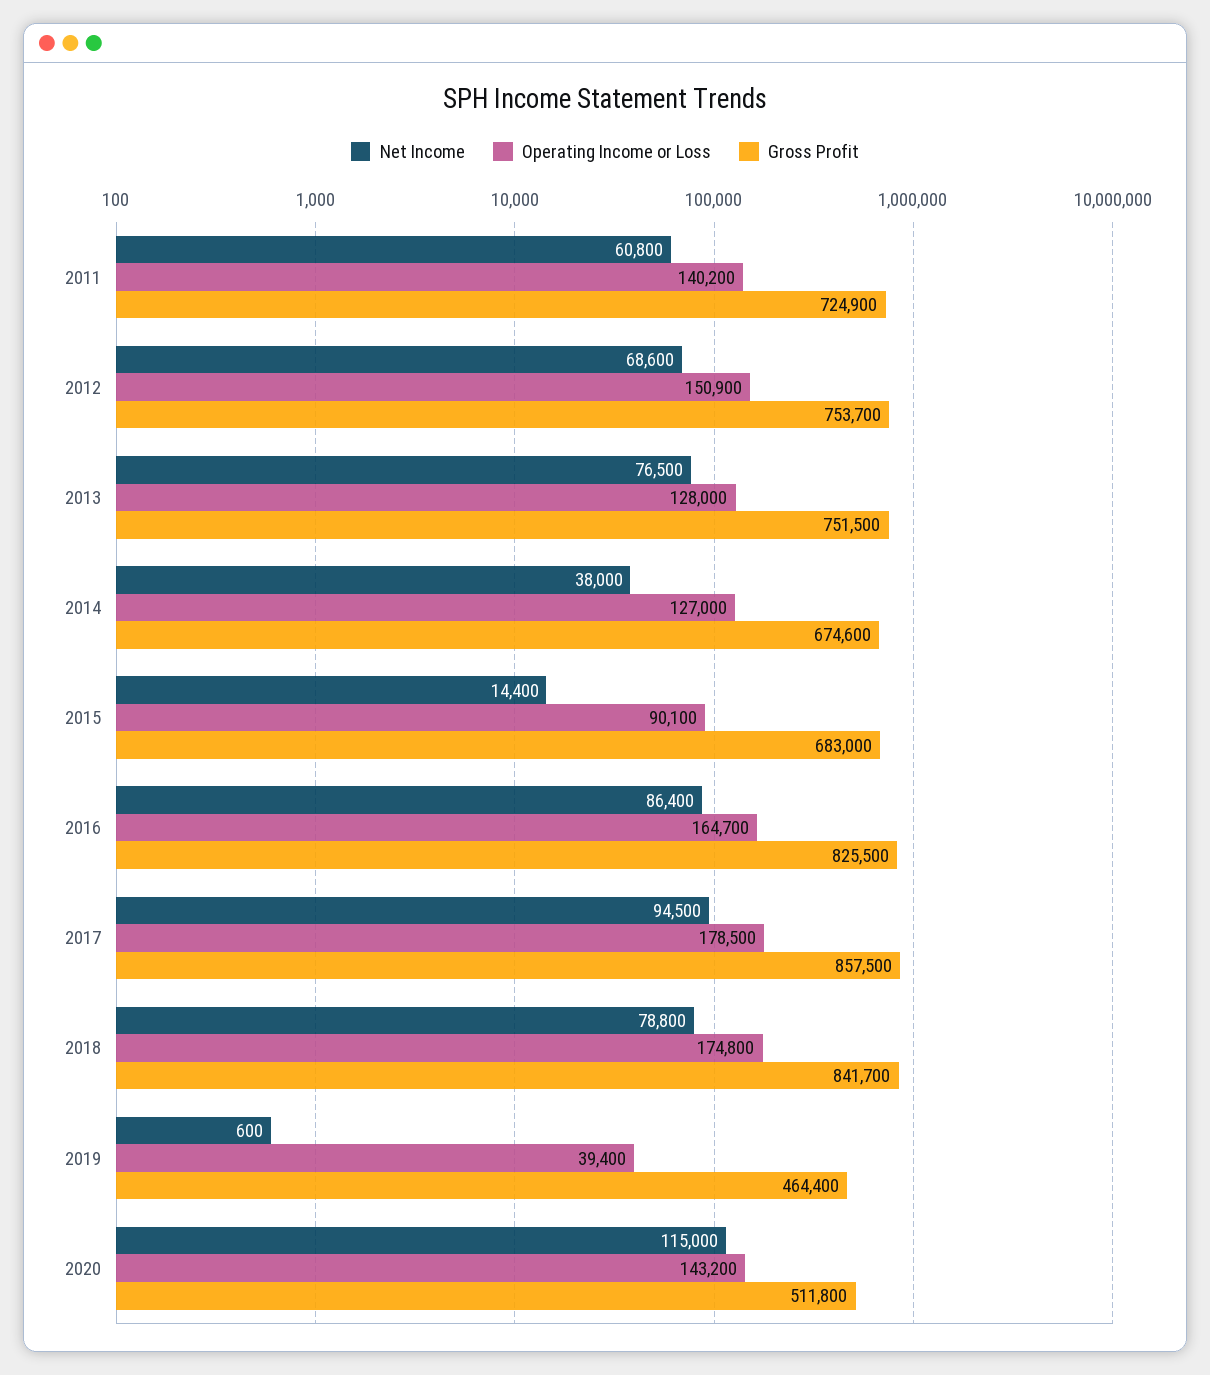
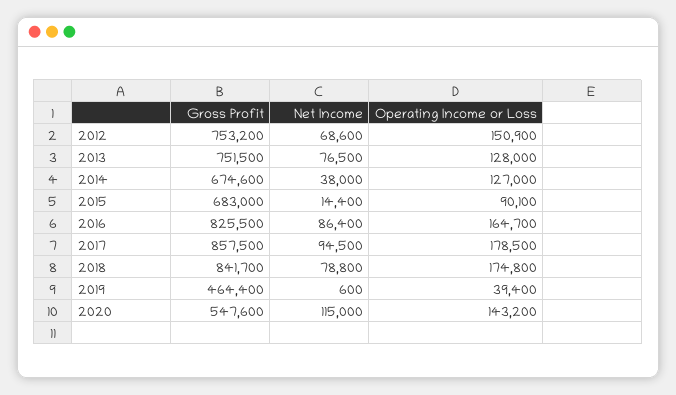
  {
    "Net Income": {
-     "2011": 60800,
      "2012": 68600,
      "2013": 76500,
      "2014": 38000,
      "2015": 14400,
      "2016": 86400,
      "2017": 94500,
      "2018": 78800,
      "2019": 600,
      "2020": 115000
    },
    "Operating Income or Loss": {
-     "2011": 140200,
      "2012": 150900,
      "2013": 128000,
      "2014": 127000,
      "2015": 90100,
      "2016": 164700,
      "2017": 178500,
      "2018": 174800,
      "2019": 39400,
      "2020": 143200
    },
    "Gross Profit": {
-     "2011": 724900,
-     "2012": 753700,
+     "2012": 753200,
      "2013": 751500,
      "2014": 674600,
      "2015": 683000,
      "2016": 825500,
      "2017": 857500,
      "2018": 841700,
      "2019": 464400,
-     "2020": 511800
+     "2020": 547600
    }
  }

